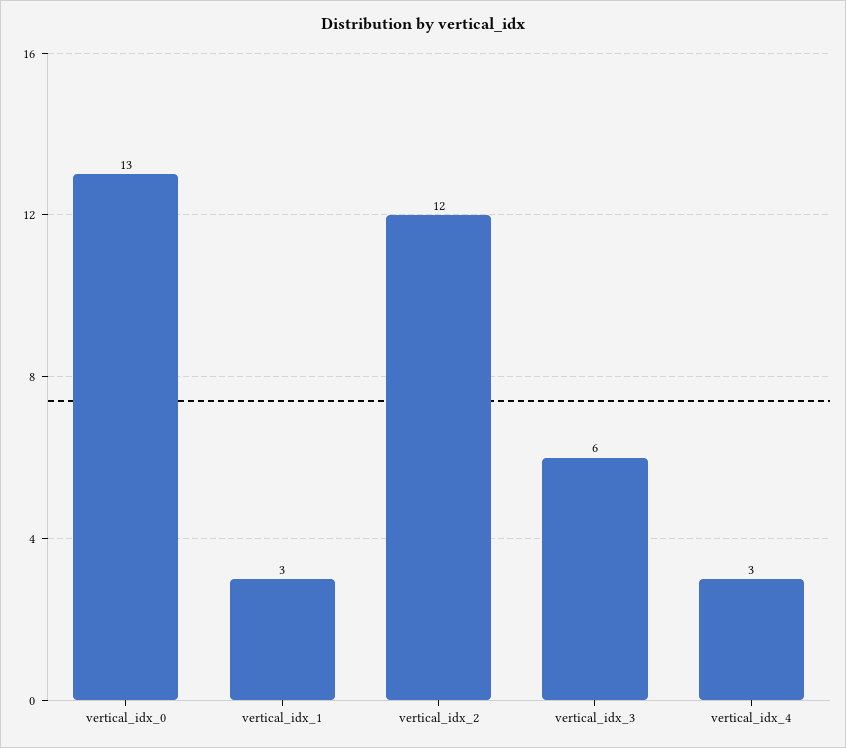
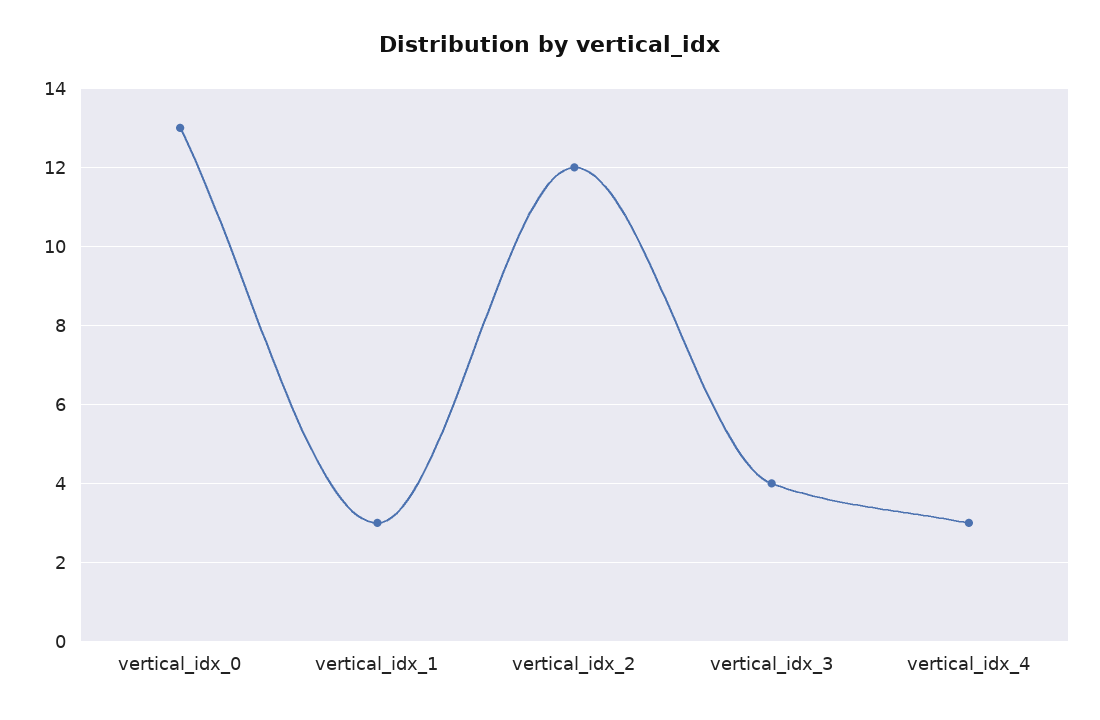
  {
    "vertical_idx_0": 13,
    "vertical_idx_1": 3,
    "vertical_idx_2": 12,
-   "vertical_idx_3": 6,
+   "vertical_idx_3": 4,
    "vertical_idx_4": 3
  }

